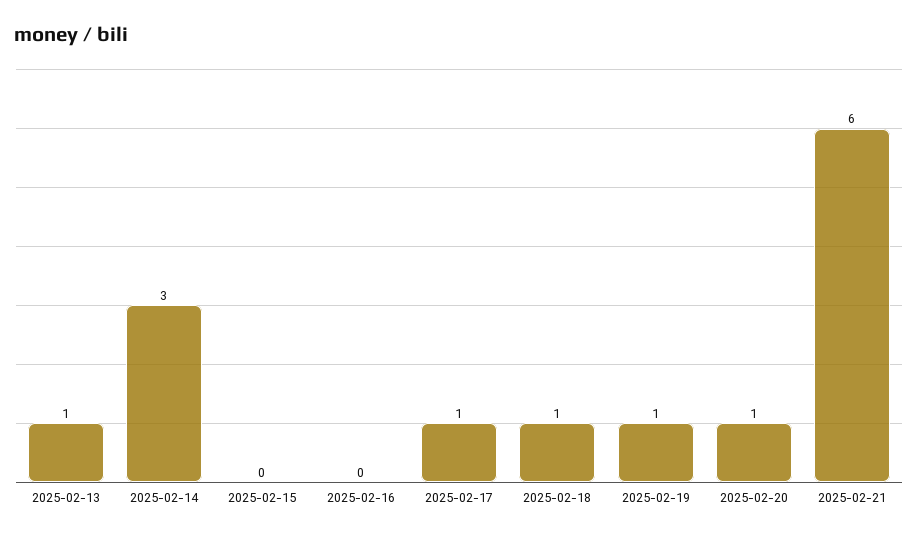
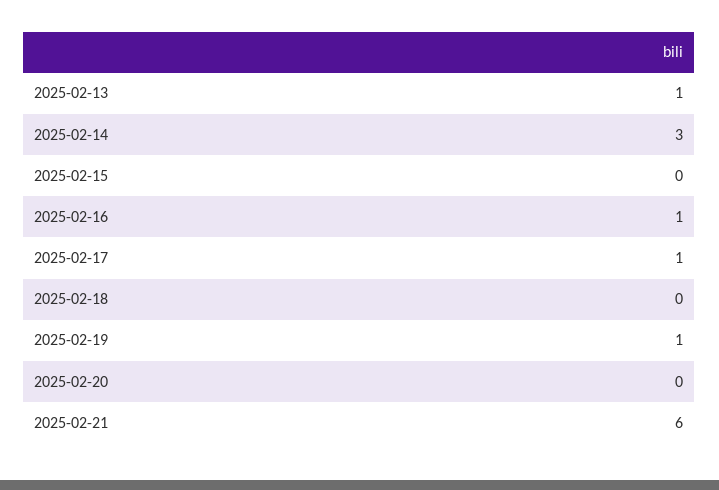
  {
    "2025-02-13": 1,
    "2025-02-14": 3,
    "2025-02-15": 0,
-   "2025-02-16": 0,
+   "2025-02-16": 1,
    "2025-02-17": 1,
-   "2025-02-18": 1,
+   "2025-02-18": 0,
    "2025-02-19": 1,
-   "2025-02-20": 1,
+   "2025-02-20": 0,
    "2025-02-21": 6
  }

